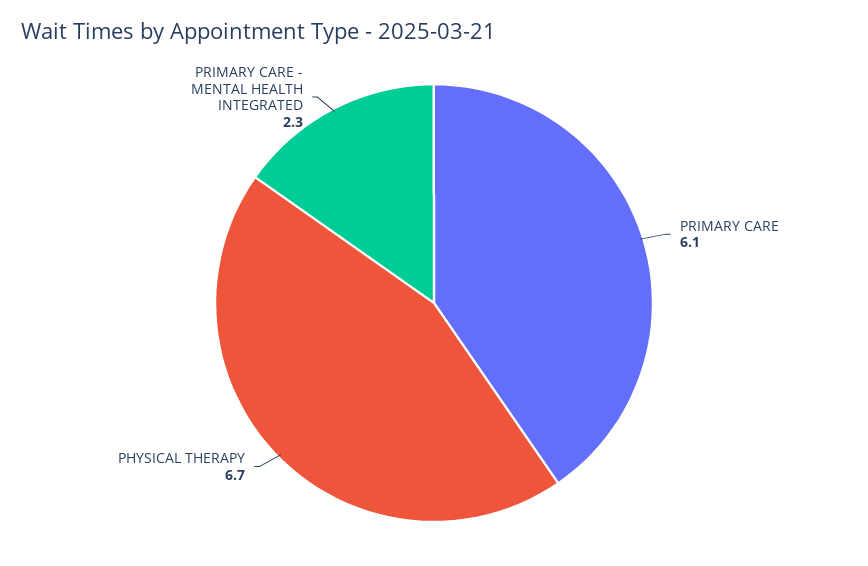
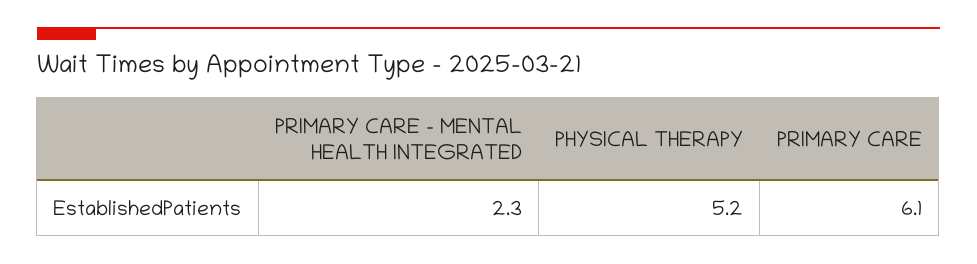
  {
    "PRIMARY CARE": 6.1,
-   "PHYSICAL THERAPY": 6.7,
+   "PHYSICAL THERAPY": 5.2,
    "PRIMARY CARE - MENTAL HEALTH INTEGRATED": 2.3
  }

